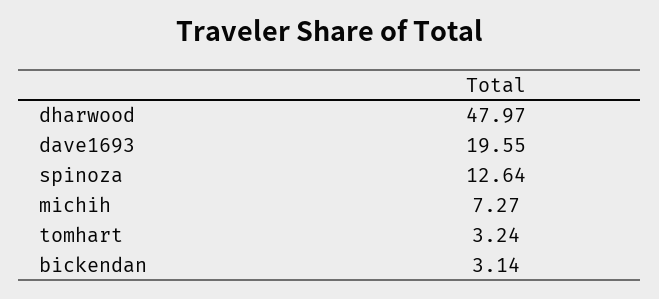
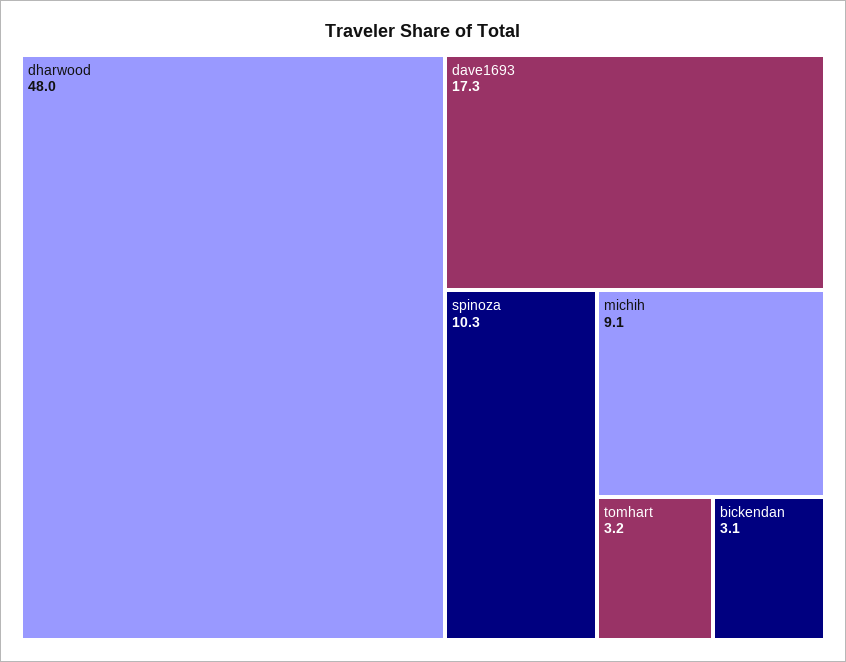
  {
    "dharwood": 47.97,
-   "dave1693": 19.55,
+   "dave1693": 17.3,
-   "spinoza": 12.64,
+   "spinoza": 10.3,
-   "michih": 7.27,
+   "michih": 9.1,
    "tomhart": 3.24,
    "bickendan": 3.14
  }

